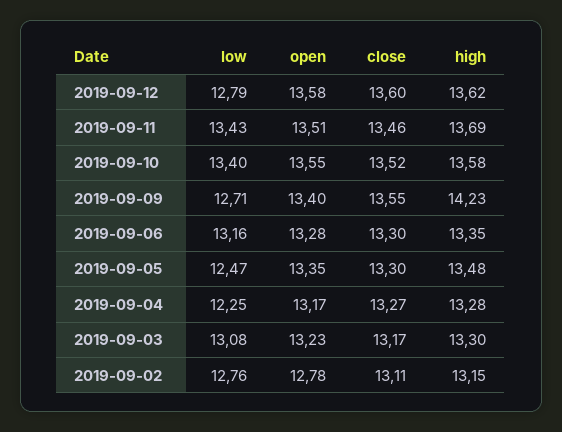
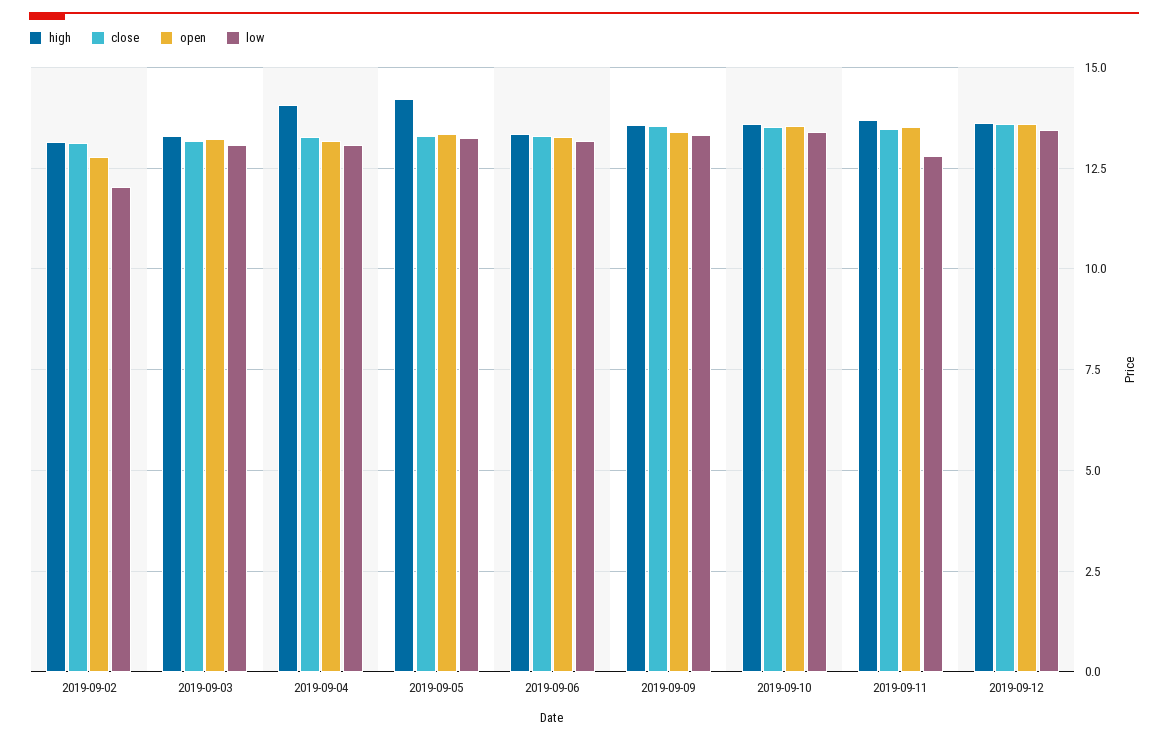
  {
    "low": {
-     "2019-09-12": 12.79,
+     "2019-09-12": 13.5,
-     "2019-09-11": 13.43,
+     "2019-09-11": 12.75,
      "2019-09-10": 13.4,
-     "2019-09-09": 12.71,
+     "2019-09-09": 13.25,
      "2019-09-06": 13.16,
-     "2019-09-05": 12.47,
+     "2019-09-05": 13.25,
-     "2019-09-04": 12.25,
+     "2019-09-04": 13,
      "2019-09-03": 13.08,
-     "2019-09-02": 12.76
+     "2019-09-02": 12
    },
    "open": {
      "2019-09-12": 13.58,
      "2019-09-11": 13.51,
      "2019-09-10": 13.55,
      "2019-09-09": 13.4,
      "2019-09-06": 13.28,
      "2019-09-05": 13.35,
      "2019-09-04": 13.17,
      "2019-09-03": 13.23,
      "2019-09-02": 12.78
    },
    "close": {
      "2019-09-12": 13.6,
      "2019-09-11": 13.46,
      "2019-09-10": 13.52,
      "2019-09-09": 13.55,
      "2019-09-06": 13.3,
      "2019-09-05": 13.3,
      "2019-09-04": 13.27,
      "2019-09-03": 13.17,
      "2019-09-02": 13.11
    },
    "high": {
      "2019-09-12": 13.62,
      "2019-09-11": 13.69,
      "2019-09-10": 13.58,
-     "2019-09-09": 14.23,
+     "2019-09-09": 13.5,
      "2019-09-06": 13.35,
-     "2019-09-05": 13.48,
+     "2019-09-05": 14.25,
-     "2019-09-04": 13.28,
+     "2019-09-04": 14,
      "2019-09-03": 13.3,
      "2019-09-02": 13.15
    }
  }

